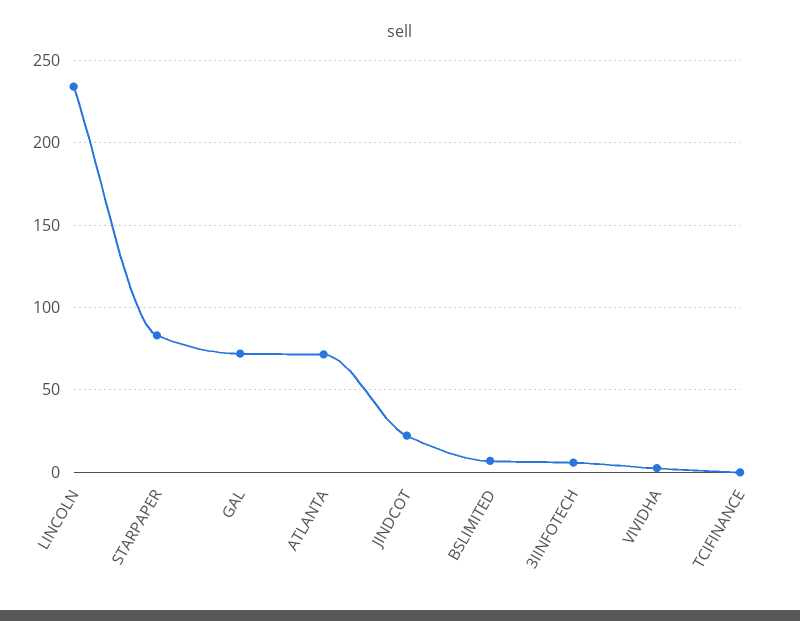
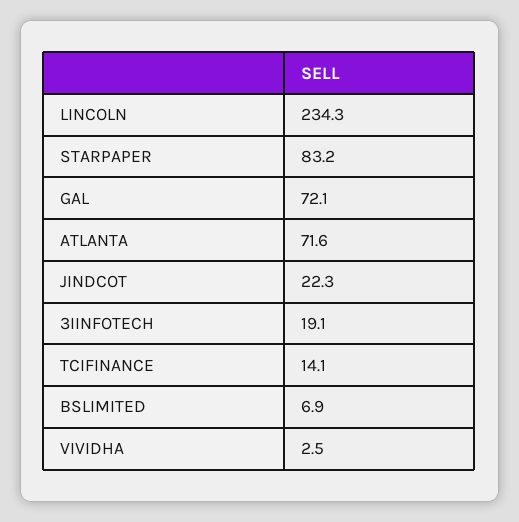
  {
    "LINCOLN": 234.3,
    "STARPAPER": 83.2,
    "GAL": 72.1,
    "ATLANTA": 71.6,
    "JINDCOT": 22.3,
    "BSLIMITED": 6.9,
-   "3IINFOTECH": 5,
+   "3IINFOTECH": 19.1,
    "VIVIDHA": 2.5,
-   "TCIFINANCE": 0
+   "TCIFINANCE": 14.1
  }

